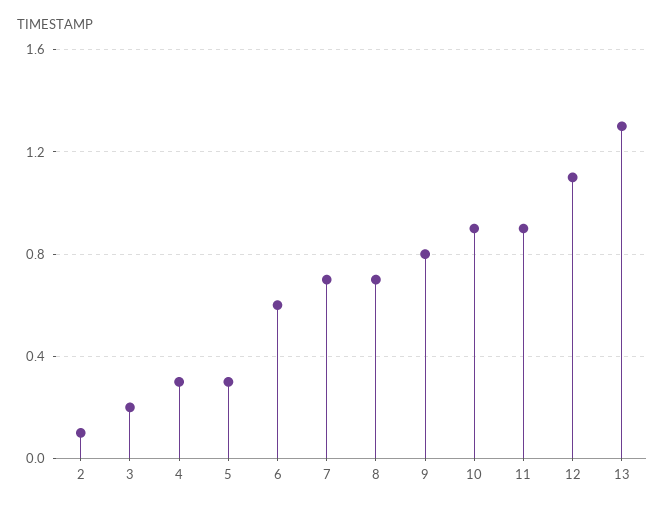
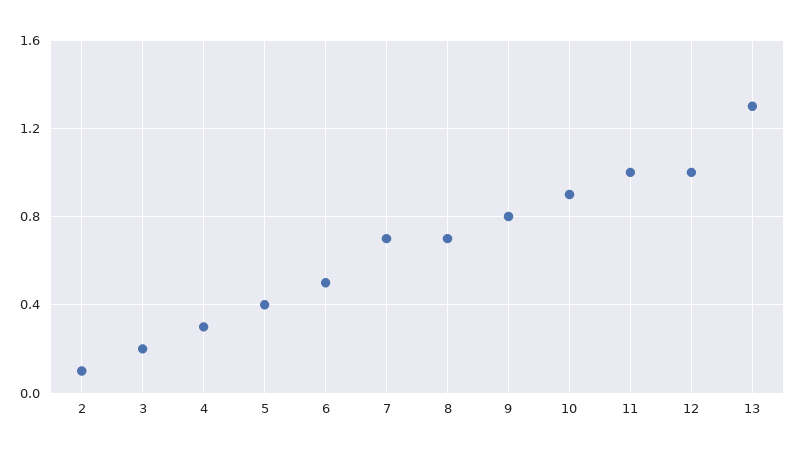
  {
    "2": 0.1,
    "3": 0.2,
    "4": 0.3,
-   "5": 0.3,
+   "5": 0.4,
-   "6": 0.6,
+   "6": 0.5,
    "7": 0.7,
    "8": 0.7,
    "9": 0.8,
    "10": 0.9,
-   "11": 0.9,
+   "11": 1,
-   "12": 1.1,
+   "12": 1,
    "13": 1.3
  }

